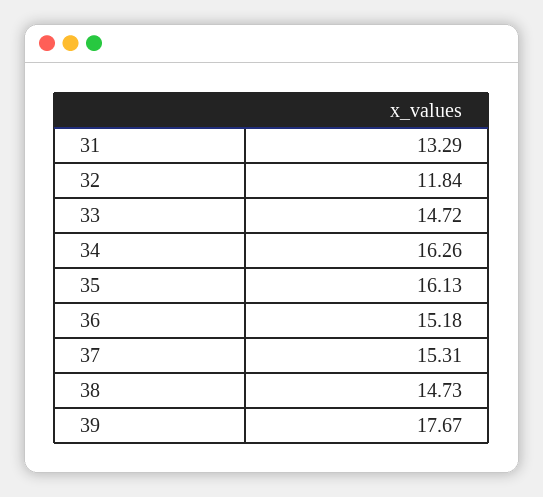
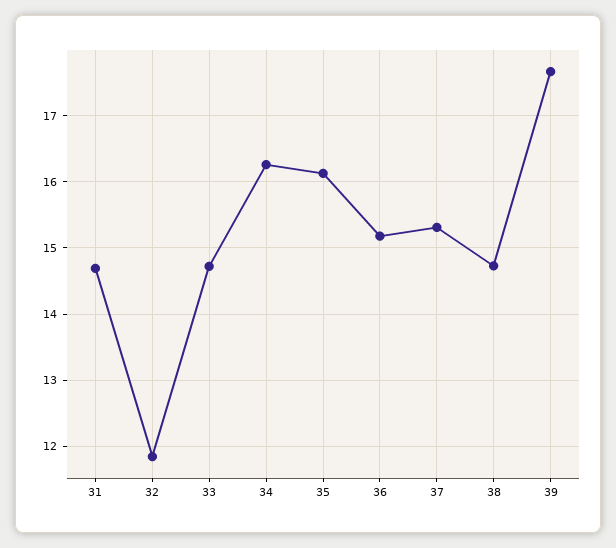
  {
-   "31": 13.29,
+   "31": 14.7,
    "32": 11.84,
    "33": 14.72,
    "34": 16.26,
    "35": 16.13,
    "36": 15.18,
    "37": 15.31,
    "38": 14.73,
    "39": 17.67
  }

